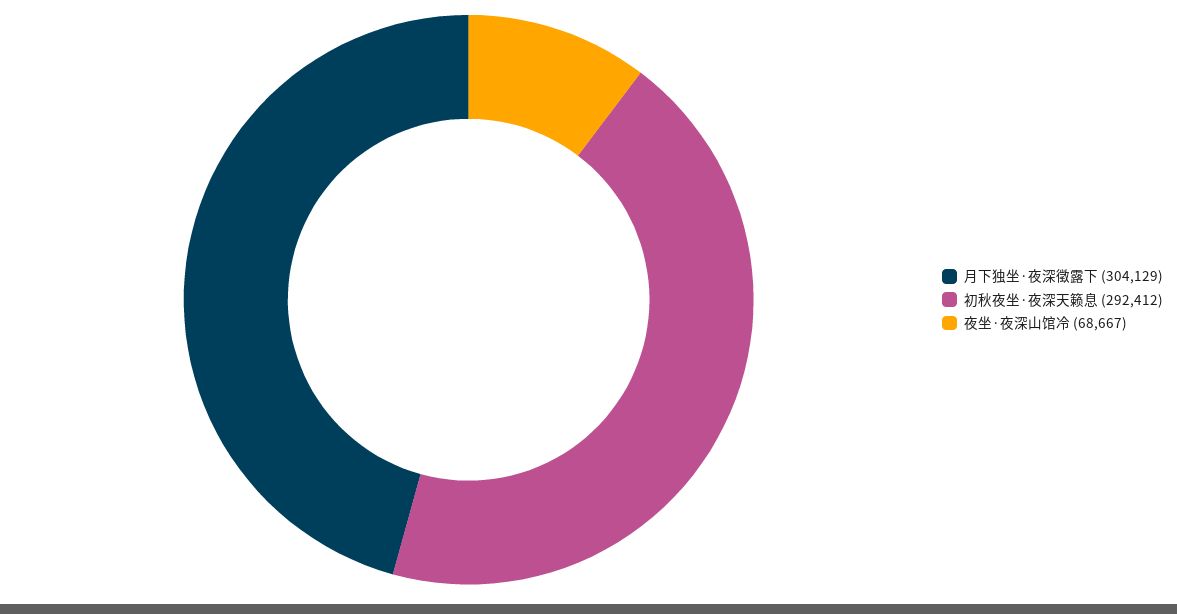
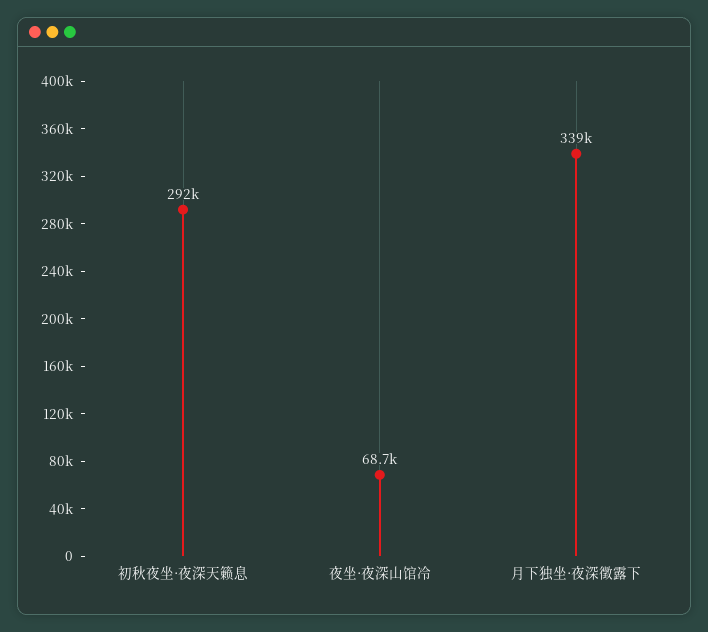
  {
-   "月下独坐·夜深徵露下": 304129,
+   "月下独坐·夜深徵露下": 339000,
    "初秋夜坐·夜深天籁息": 292412,
    "夜坐·夜深山馆冷": 68667
  }

